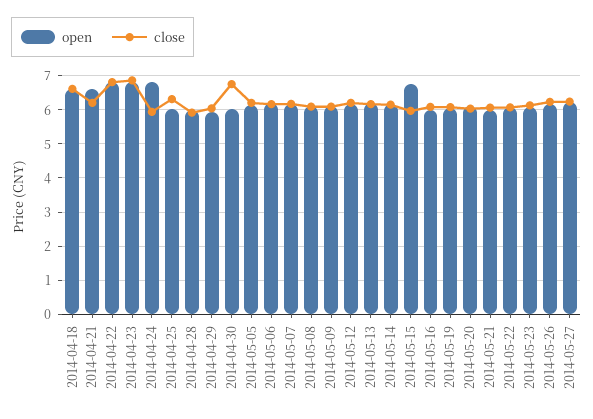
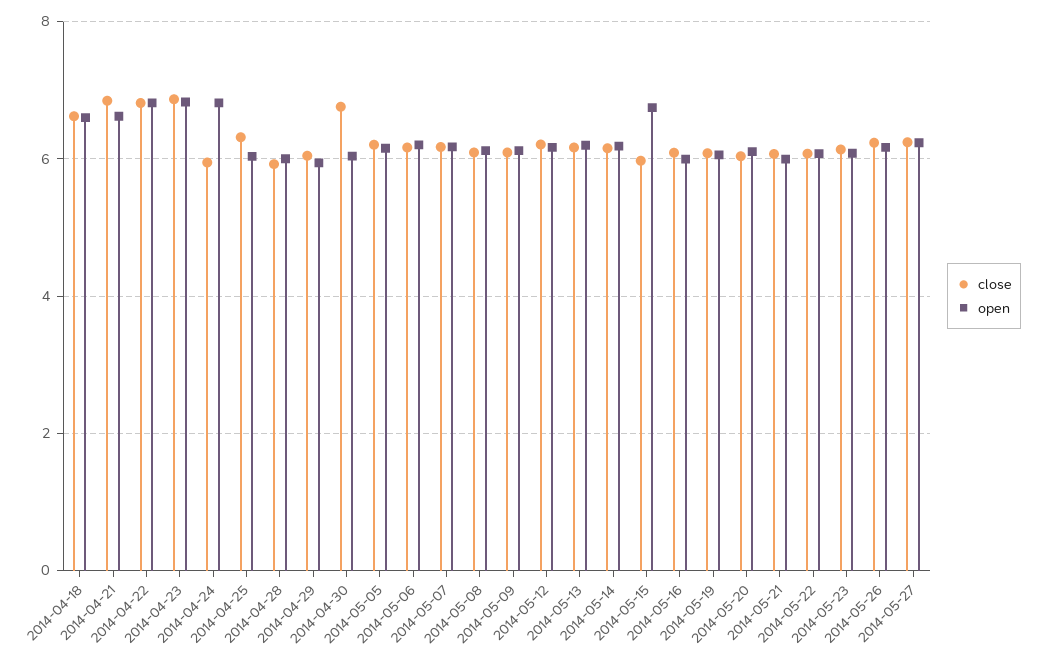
  {
    "open": {
      "2014-04-18": 6.6,
      "2014-04-21": 6.6,
      "2014-04-22": 6.8,
      "2014-04-23": 6.8,
      "2014-04-24": 6.8,
      "2014-04-25": 6,
      "2014-04-28": 6,
      "2014-04-29": 6,
      "2014-04-30": 6,
      "2014-05-05": 6.2,
      "2014-05-06": 6.2,
      "2014-05-07": 6.2,
      "2014-05-08": 6.2,
      "2014-05-09": 6.2,
      "2014-05-12": 6.2,
      "2014-05-13": 6.2,
      "2014-05-14": 6.2,
      "2014-05-15": 6.8,
      "2014-05-16": 6,
      "2014-05-19": 6,
      "2014-05-20": 6.2,
      "2014-05-21": 6,
      "2014-05-22": 6,
      "2014-05-23": 6,
      "2014-05-26": 6.2,
      "2014-05-27": 6.2
    },
    "close": {
      "2014-04-18": 6.6,
-     "2014-04-21": 6.2,
+     "2014-04-21": 6.8,
      "2014-04-22": 6.8,
      "2014-04-23": 6.8,
      "2014-04-24": 6,
      "2014-04-25": 6.4,
      "2014-04-28": 6,
      "2014-04-29": 6,
      "2014-04-30": 6.8,
      "2014-05-05": 6.2,
      "2014-05-06": 6.2,
      "2014-05-07": 6.2,
      "2014-05-08": 6,
      "2014-05-09": 6,
      "2014-05-12": 6.2,
      "2014-05-13": 6.2,
      "2014-05-14": 6.2,
      "2014-05-15": 6,
      "2014-05-16": 6,
      "2014-05-19": 6,
      "2014-05-20": 6,
      "2014-05-21": 6,
      "2014-05-22": 6,
      "2014-05-23": 6.2,
      "2014-05-26": 6.2,
      "2014-05-27": 6.2
    }
  }

